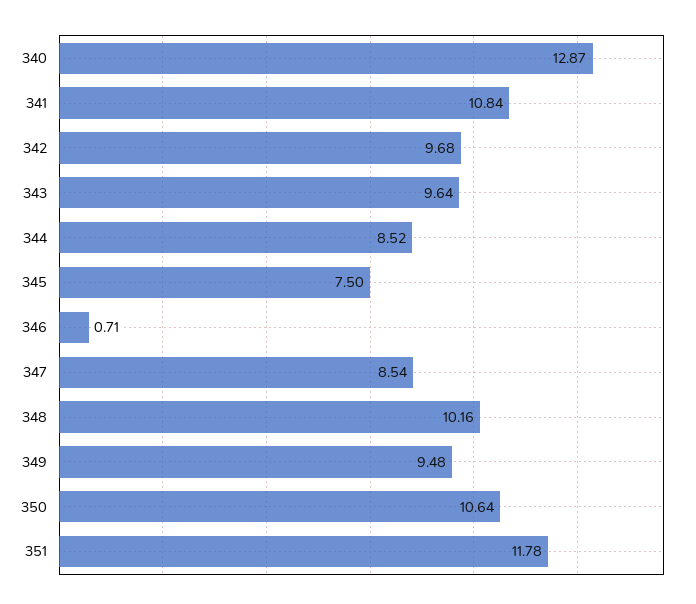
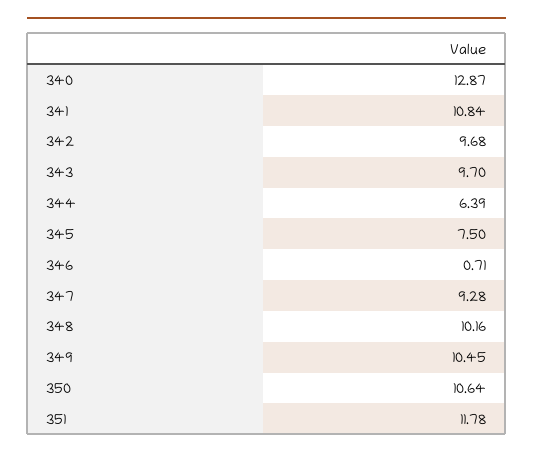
  {
    "340": 12.87,
    "341": 10.84,
    "342": 9.68,
-   "343": 9.64,
+   "343": 9.7,
-   "344": 8.52,
+   "344": 6.39,
    "345": 7.5,
    "346": 0.71,
-   "347": 8.54,
+   "347": 9.28,
    "348": 10.16,
-   "349": 9.48,
+   "349": 10.45,
    "350": 10.64,
    "351": 11.78
  }

